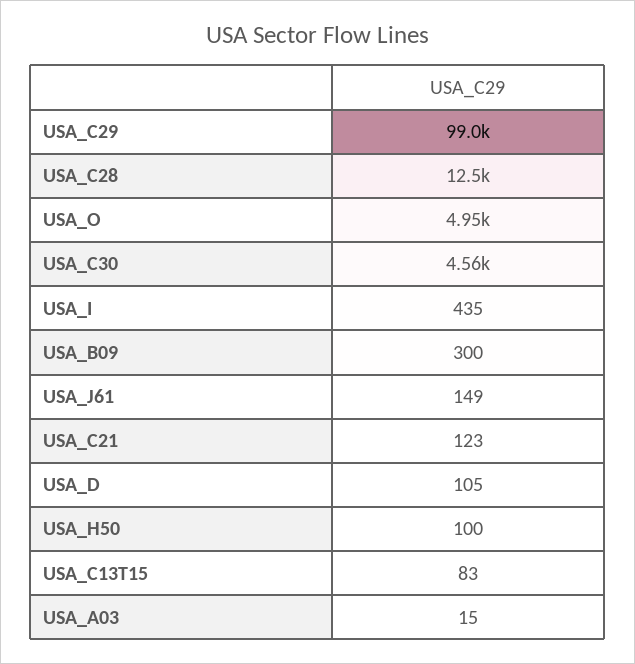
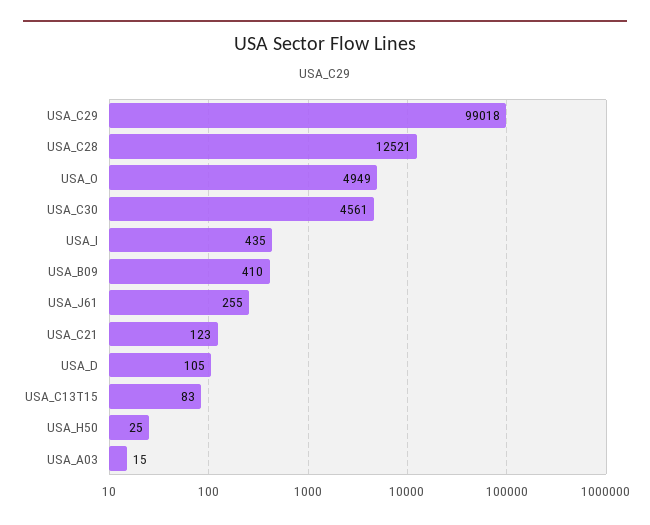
  {
    "USA_C29": 99018,
    "USA_C28": 12521,
    "USA_O": 4949,
    "USA_C30": 4561,
    "USA_I": 435,
-   "USA_B09": 300,
+   "USA_B09": 410,
-   "USA_J61": 149,
+   "USA_J61": 255,
    "USA_C21": 123,
    "USA_D": 105,
-   "USA_H50": 100,
+   "USA_H50": 25,
    "USA_C13T15": 83,
    "USA_A03": 15
  }

